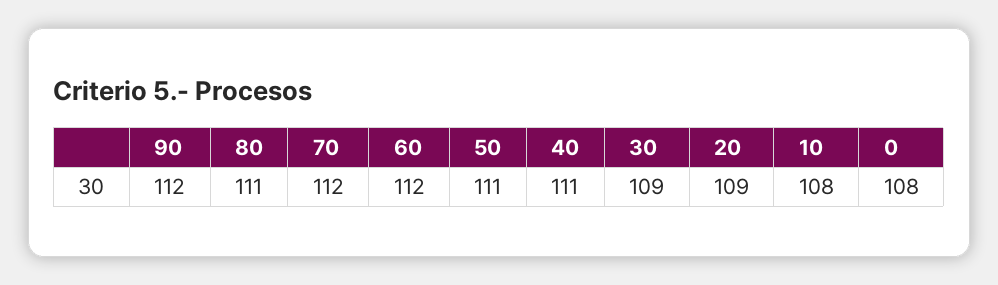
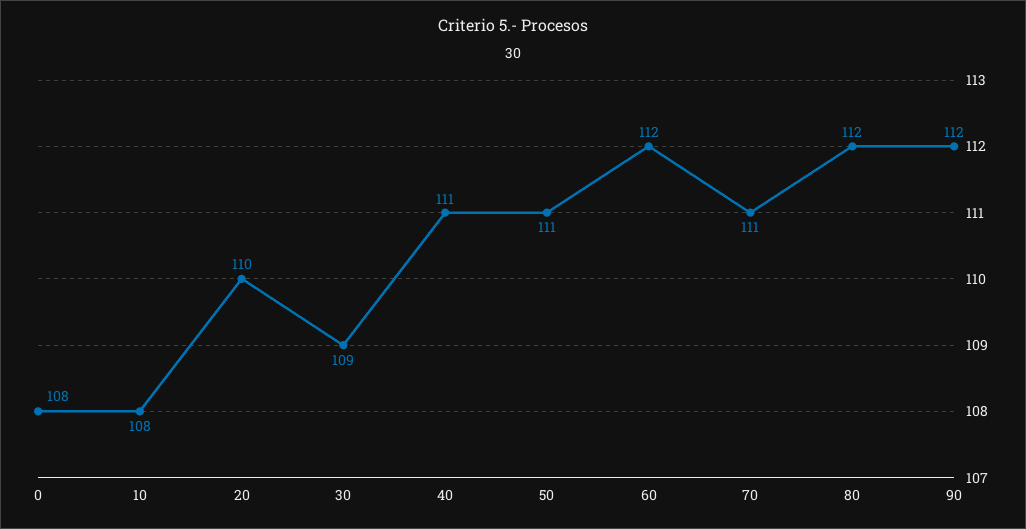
  {
    "90": 112,
-   "80": 111,
+   "80": 112,
-   "70": 112,
+   "70": 111,
    "60": 112,
    "50": 111,
    "40": 111,
    "30": 109,
-   "20": 109,
+   "20": 110,
    "10": 108,
    "0": 108
  }

